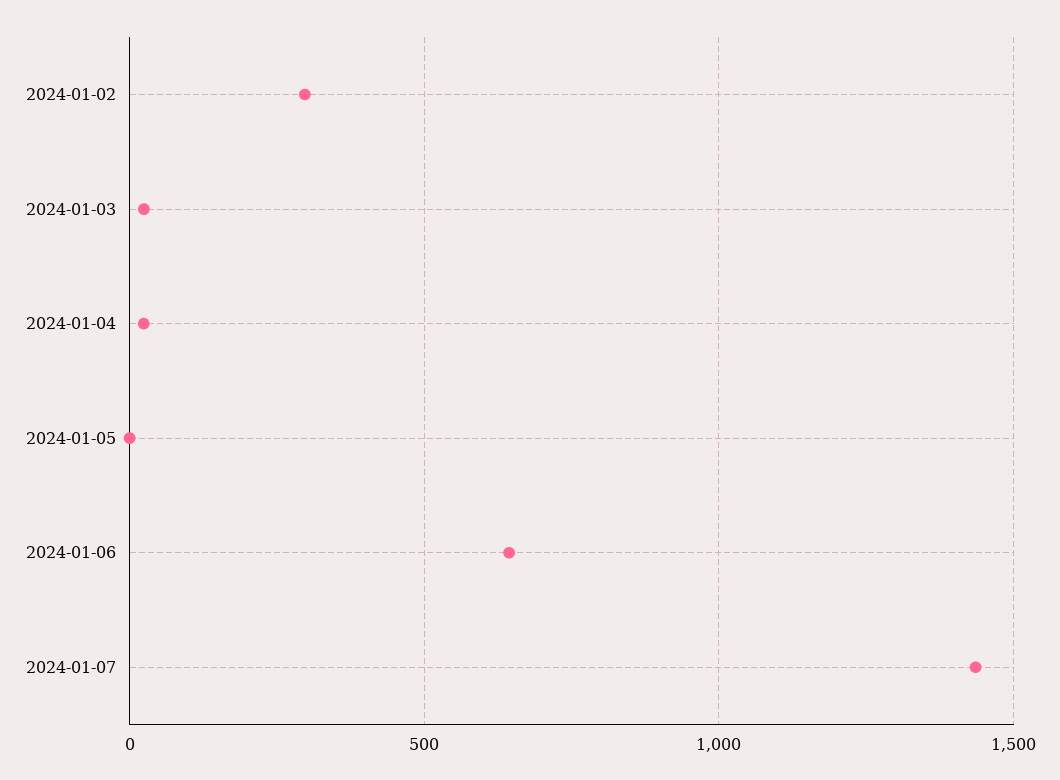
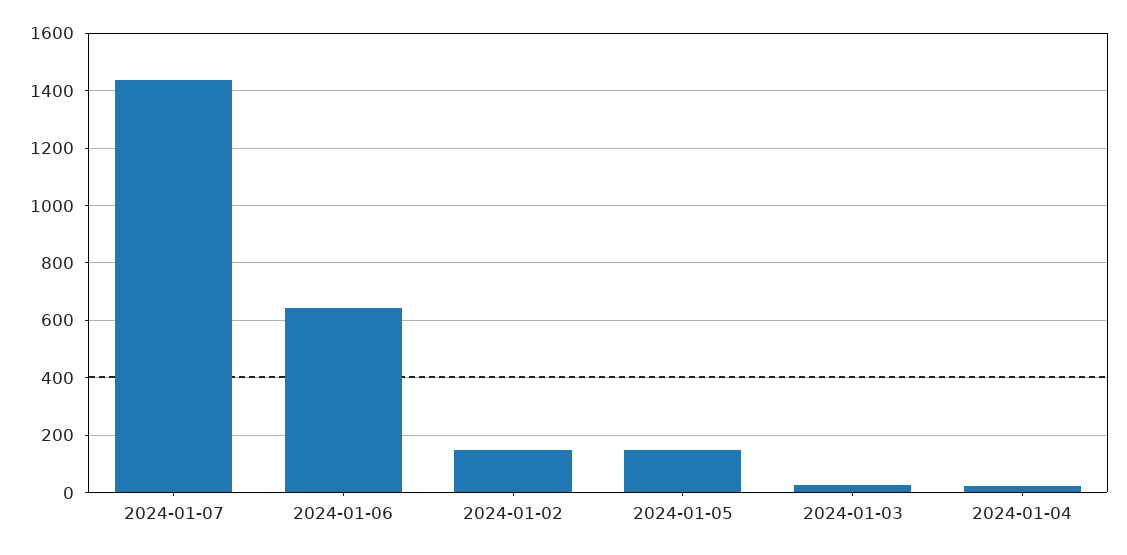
  {
-   "2024-01-02": 300,
+   "2024-01-02": 150,
    "2024-01-03": 25,
    "2024-01-04": 25,
-   "2024-01-05": 0,
+   "2024-01-05": 150,
    "2024-01-06": 650,
    "2024-01-07": 1425
  }

